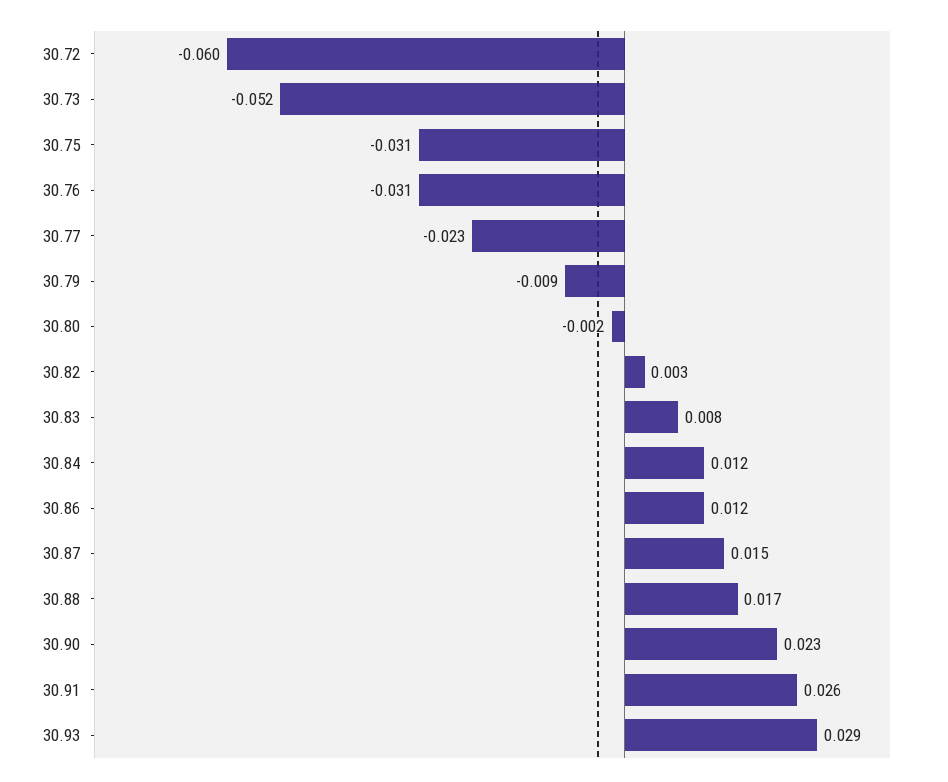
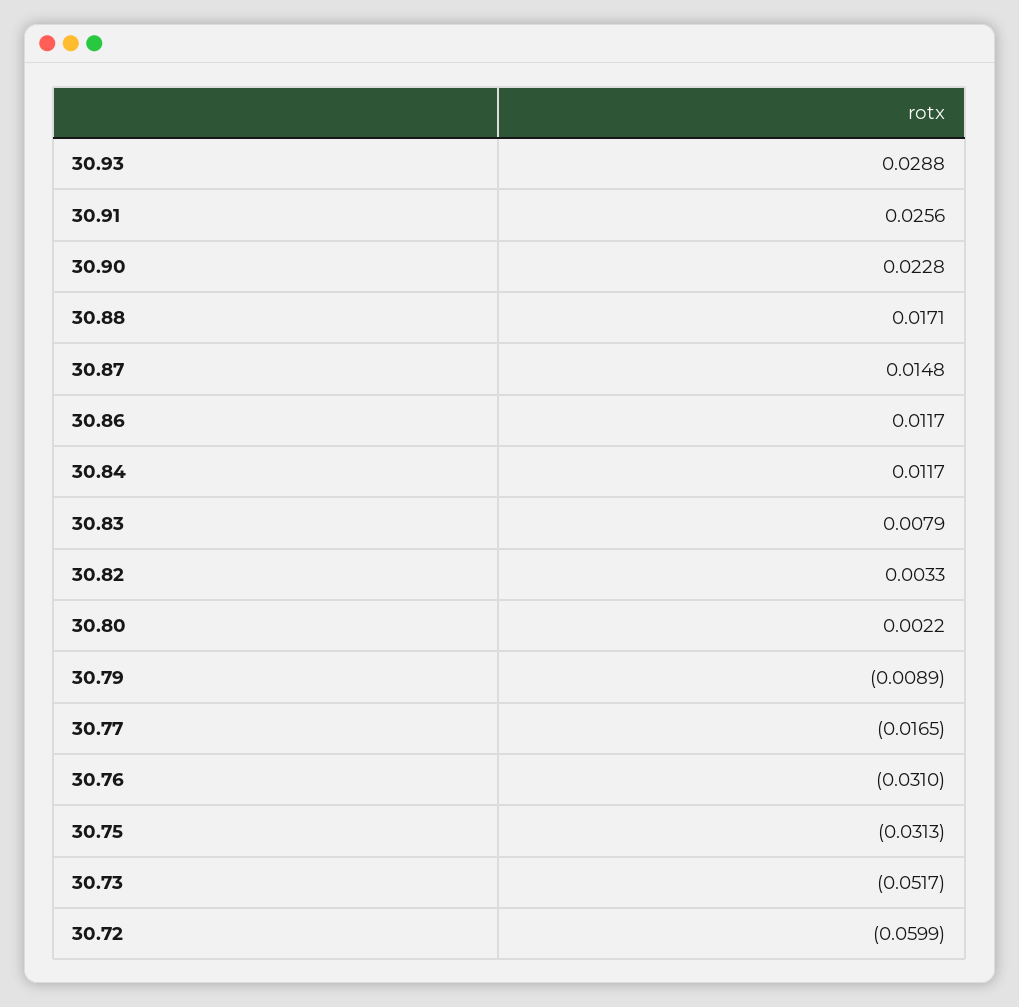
  {
    "30.72": -0.0599,
    "30.73": -0.0517,
    "30.75": -0.0313,
    "30.76": -0.031,
-   "30.77": -0.023,
+   "30.77": -0.0165,
    "30.79": -0.0089,
-   "30.80": -0.002,
+   "30.80": 0.0022,
    "30.82": 0.0033,
    "30.83": 0.0079,
    "30.84": 0.0117,
    "30.86": 0.0117,
    "30.87": 0.0148,
    "30.88": 0.0171,
    "30.90": 0.0228,
    "30.91": 0.0256,
    "30.93": 0.0288
  }

